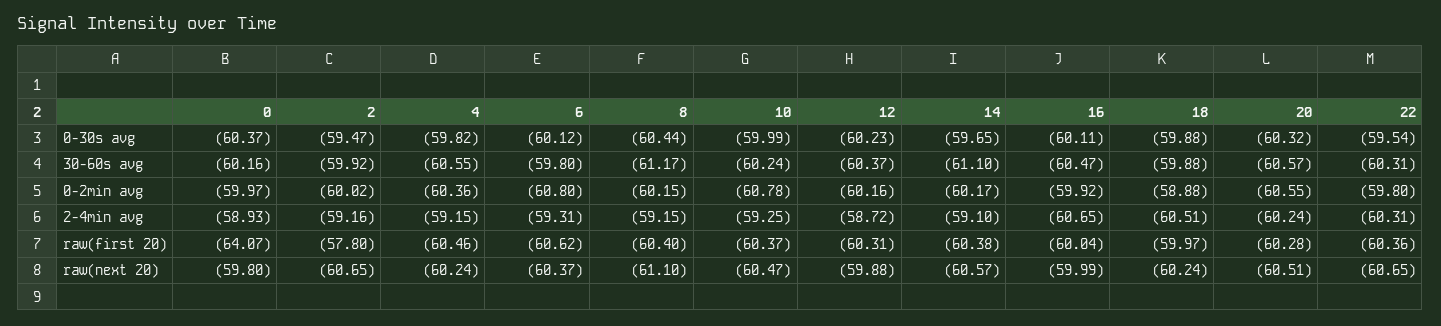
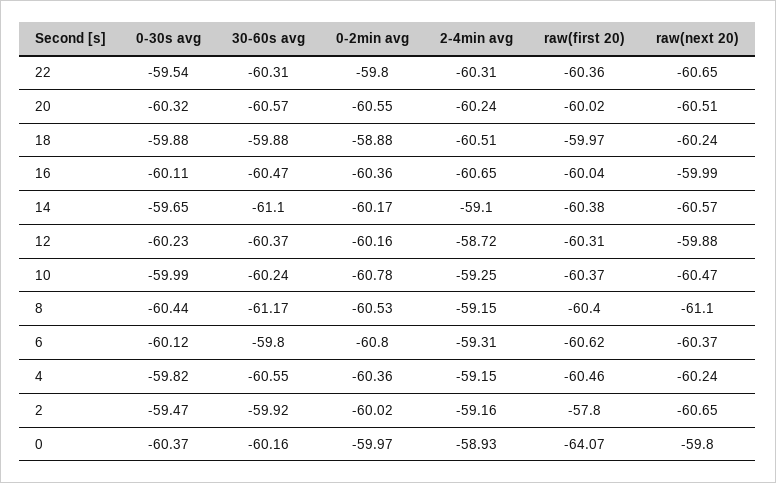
  {
    "0": {
      "0-30s avg": -60.37,
      "30-60s avg": -60.16,
      "0-2min avg": -59.97,
      "2-4min avg": -58.93,
      "raw(first 20)": -64.07,
      "raw(next 20)": -59.8
    },
    "2": {
      "0-30s avg": -59.47,
      "30-60s avg": -59.92,
      "0-2min avg": -60.02,
      "2-4min avg": -59.16,
      "raw(first 20)": -57.8,
      "raw(next 20)": -60.65
    },
    "4": {
      "0-30s avg": -59.82,
      "30-60s avg": -60.55,
      "0-2min avg": -60.36,
      "2-4min avg": -59.15,
      "raw(first 20)": -60.46,
      "raw(next 20)": -60.24
    },
    "6": {
      "0-30s avg": -60.12,
      "30-60s avg": -59.8,
      "0-2min avg": -60.8,
      "2-4min avg": -59.31,
      "raw(first 20)": -60.62,
      "raw(next 20)": -60.37
    },
    "8": {
      "0-30s avg": -60.44,
      "30-60s avg": -61.17,
-     "0-2min avg": -60.15,
+     "0-2min avg": -60.53,
      "2-4min avg": -59.15,
      "raw(first 20)": -60.4,
      "raw(next 20)": -61.1
    },
    "10": {
      "0-30s avg": -59.99,
      "30-60s avg": -60.24,
      "0-2min avg": -60.78,
      "2-4min avg": -59.25,
      "raw(first 20)": -60.37,
      "raw(next 20)": -60.47
    },
    "12": {
      "0-30s avg": -60.23,
      "30-60s avg": -60.37,
      "0-2min avg": -60.16,
      "2-4min avg": -58.72,
      "raw(first 20)": -60.31,
      "raw(next 20)": -59.88
    },
    "14": {
      "0-30s avg": -59.65,
      "30-60s avg": -61.1,
      "0-2min avg": -60.17,
      "2-4min avg": -59.1,
      "raw(first 20)": -60.38,
      "raw(next 20)": -60.57
    },
    "16": {
      "0-30s avg": -60.11,
      "30-60s avg": -60.47,
-     "0-2min avg": -59.92,
+     "0-2min avg": -60.36,
      "2-4min avg": -60.65,
      "raw(first 20)": -60.04,
      "raw(next 20)": -59.99
    },
    "18": {
      "0-30s avg": -59.88,
      "30-60s avg": -59.88,
      "0-2min avg": -58.88,
      "2-4min avg": -60.51,
      "raw(first 20)": -59.97,
      "raw(next 20)": -60.24
    },
    "20": {
      "0-30s avg": -60.32,
      "30-60s avg": -60.57,
      "0-2min avg": -60.55,
      "2-4min avg": -60.24,
-     "raw(first 20)": -60.28,
+     "raw(first 20)": -60.02,
      "raw(next 20)": -60.51
    },
    "22": {
      "0-30s avg": -59.54,
      "30-60s avg": -60.31,
      "0-2min avg": -59.8,
      "2-4min avg": -60.31,
      "raw(first 20)": -60.36,
      "raw(next 20)": -60.65
    }
  }

